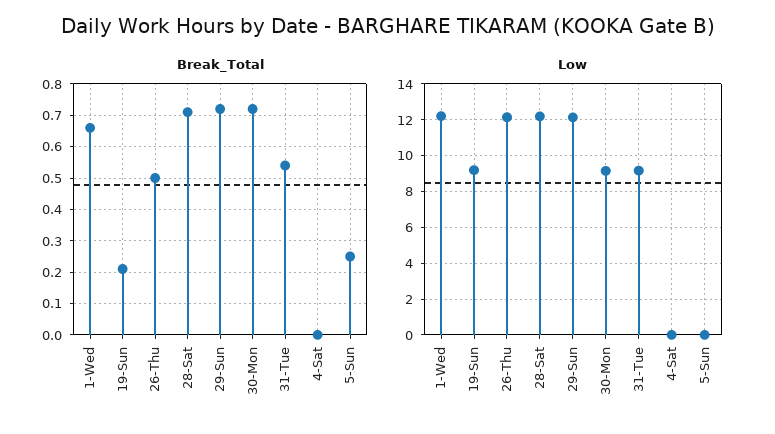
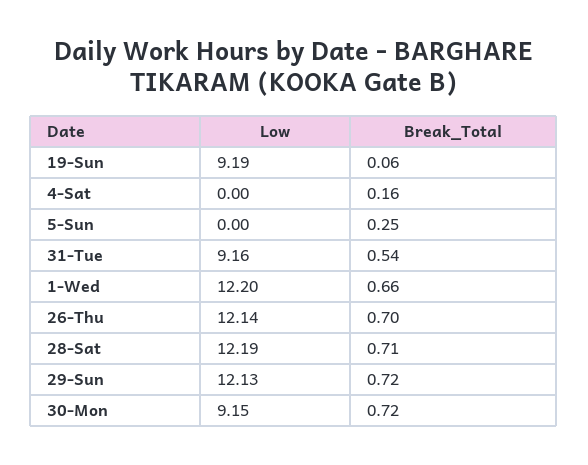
  {
    "Break_Total": {
      "1-Wed": 0.66,
-     "19-Sun": 0.2,
+     "19-Sun": 0.06,
-     "26-Thu": 0.5,
+     "26-Thu": 0.7,
      "28-Sat": 0.71,
      "29-Sun": 0.72,
      "30-Mon": 0.72,
      "31-Tue": 0.54,
-     "4-Sat": 0,
+     "4-Sat": 0.16,
      "5-Sun": 0.25
    },
    "Low": {
      "1-Wed": 12.2,
      "19-Sun": 9.19,
      "26-Thu": 12.14,
      "28-Sat": 12.19,
      "29-Sun": 12.13,
      "30-Mon": 9.15,
      "31-Tue": 9.16,
      "4-Sat": 0,
      "5-Sun": 0
    }
  }

